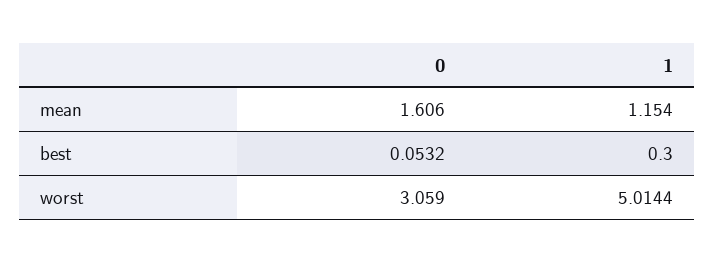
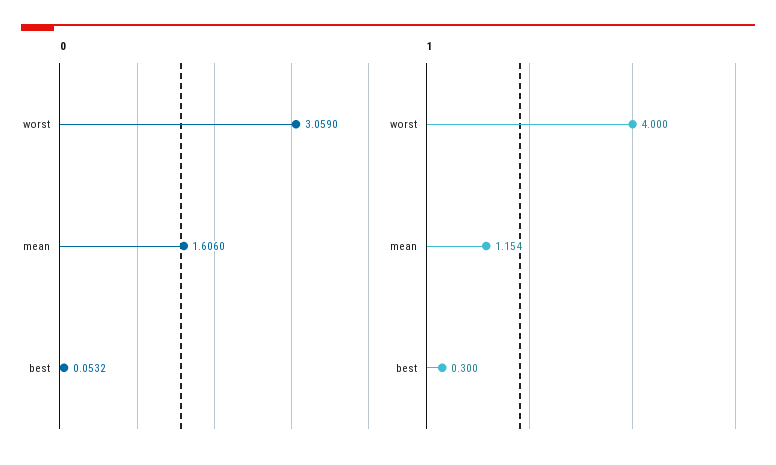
  {
    "0": {
      "mean": 1.606,
      "best": 0.0532,
      "worst": 3.059
    },
    "1": {
      "mean": 1.154,
      "best": 0.3,
-     "worst": 5.0144
+     "worst": 4
    }
  }

